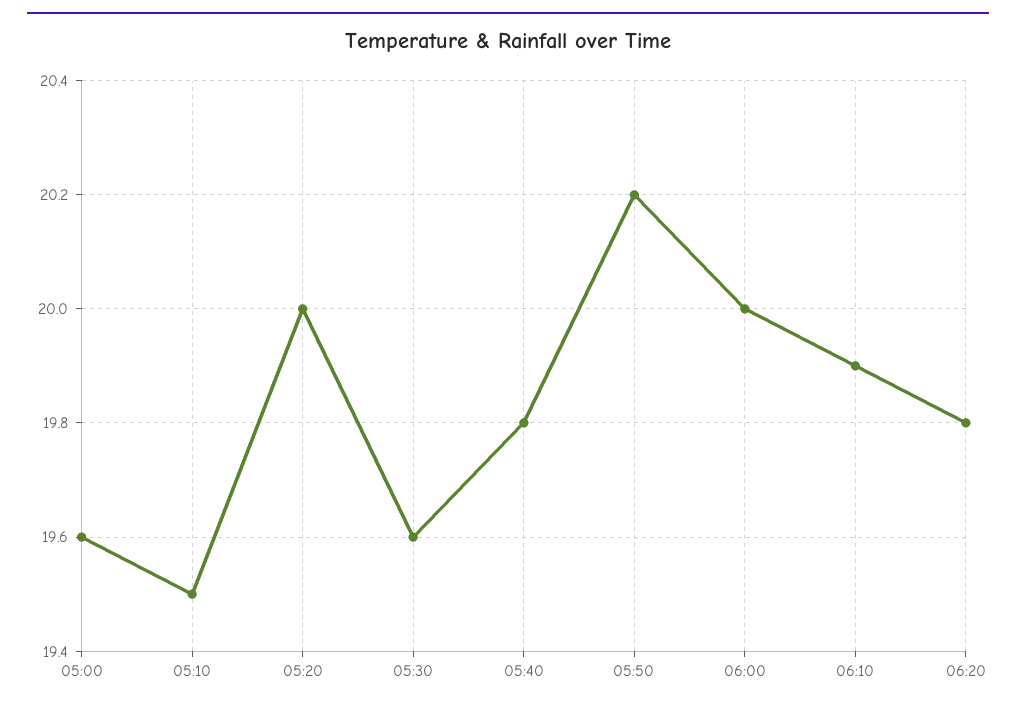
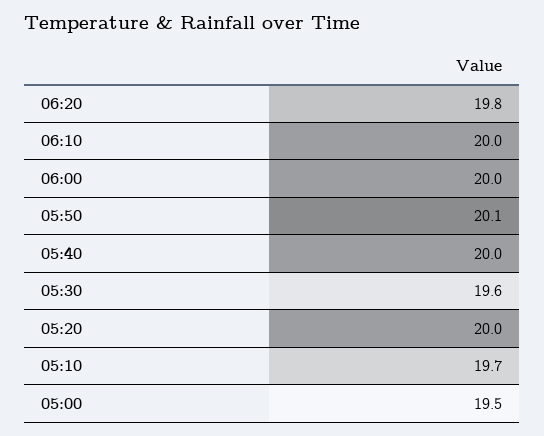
  {
-   "05:00": 19.6,
+   "05:00": 19.5,
-   "05:10": 19.5,
+   "05:10": 19.7,
    "05:20": 20,
    "05:30": 19.6,
-   "05:40": 19.8,
+   "05:40": 20,
-   "05:50": 20.2,
+   "05:50": 20.1,
    "06:00": 20,
-   "06:10": 19.9,
+   "06:10": 20,
    "06:20": 19.8
  }

